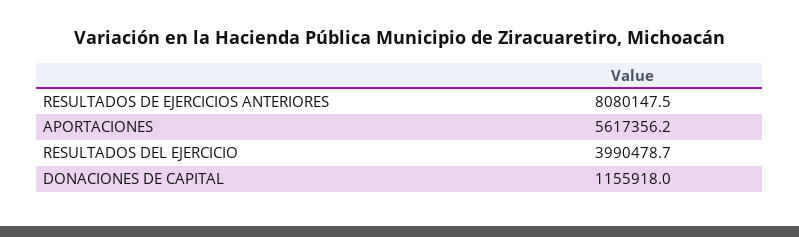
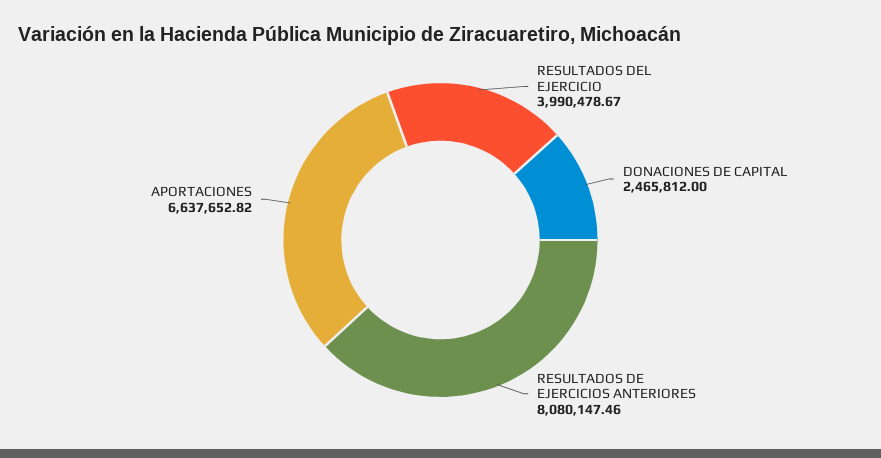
  {
    "RESULTADOS DE EJERCICIOS ANTERIORES": 8080147.46,
-   "APORTACIONES": 5617356.2,
+   "APORTACIONES": 6637652.82,
    "RESULTADOS DEL EJERCICIO": 3990478.67,
-   "DONACIONES DE CAPITAL": 1155918
+   "DONACIONES DE CAPITAL": 2465812
  }

